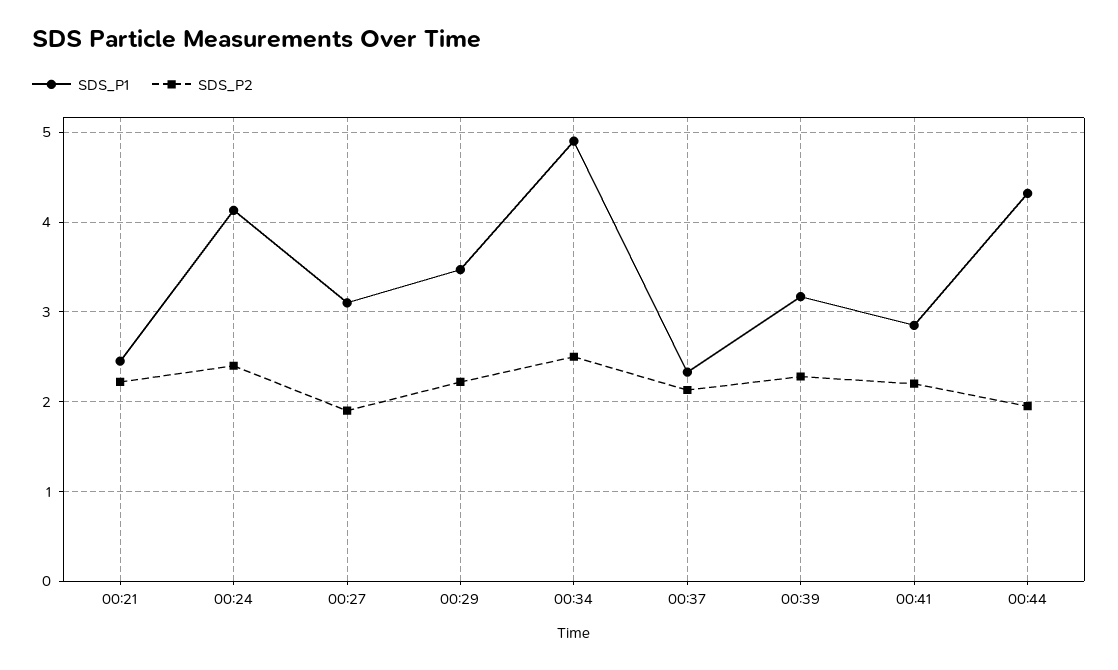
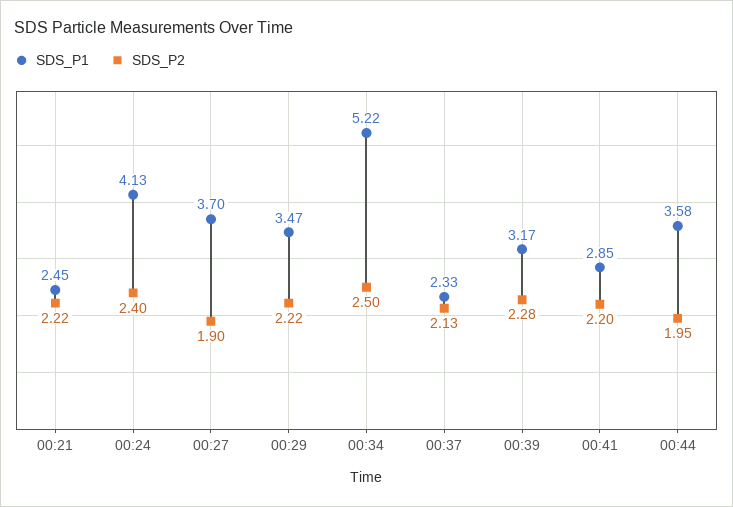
  {
    "SDS_P1": {
      "00:21": 2.45,
      "00:24": 4.13,
-     "00:27": 3.1,
+     "00:27": 3.7,
      "00:29": 3.47,
-     "00:34": 4.9,
+     "00:34": 5.22,
      "00:37": 2.33,
      "00:39": 3.17,
      "00:41": 2.85,
-     "00:44": 4.3
+     "00:44": 3.58
    },
    "SDS_P2": {
      "00:21": 2.22,
      "00:24": 2.4,
      "00:27": 1.9,
      "00:29": 2.22,
      "00:34": 2.5,
      "00:37": 2.13,
      "00:39": 2.28,
      "00:41": 2.2,
      "00:44": 1.95
    }
  }

